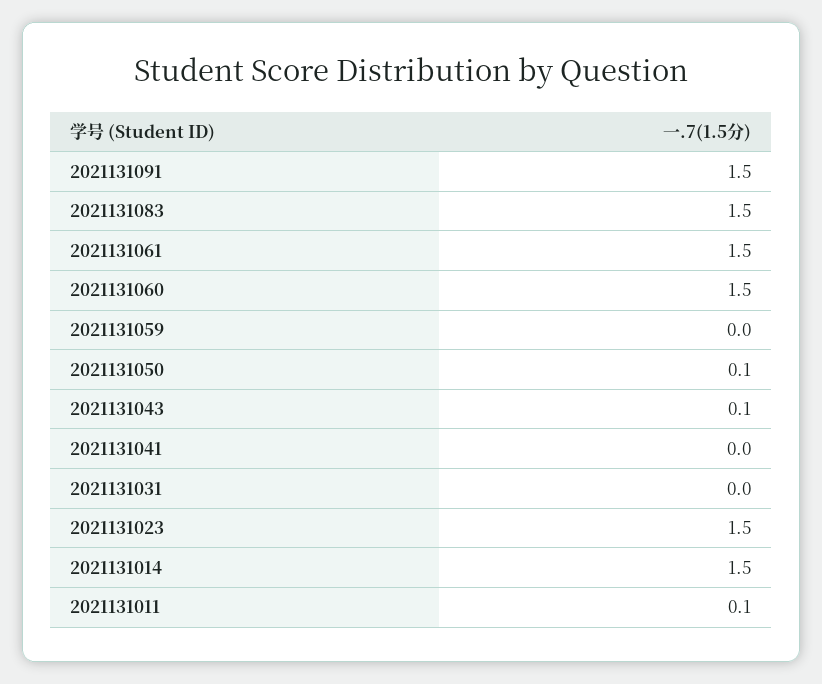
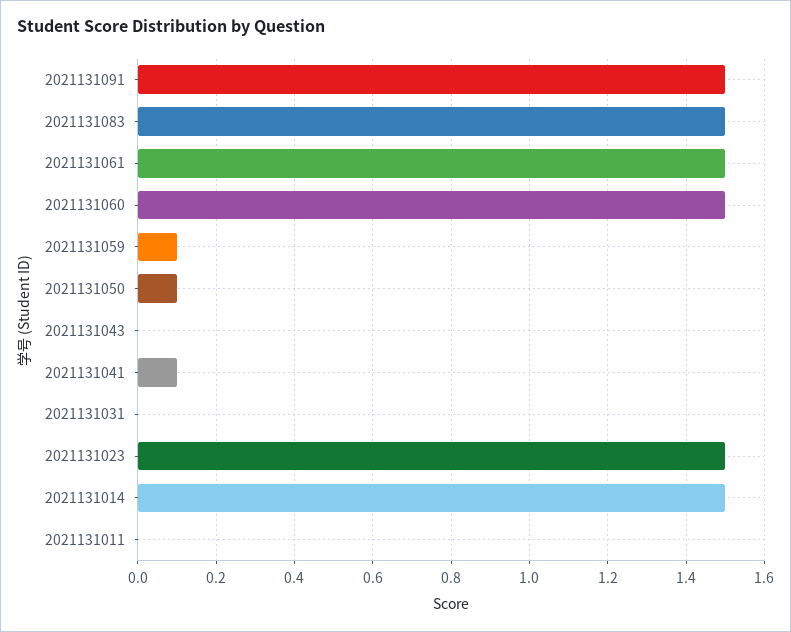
  {
    "2021131091": 1.5,
    "2021131083": 1.5,
    "2021131061": 1.5,
    "2021131060": 1.5,
-   "2021131059": 0,
+   "2021131059": 0.1,
    "2021131050": 0.1,
-   "2021131043": 0.1,
+   "2021131043": 0,
-   "2021131041": 0,
+   "2021131041": 0.1,
    "2021131031": 0,
    "2021131023": 1.5,
    "2021131014": 1.5,
-   "2021131011": 0.1
+   "2021131011": 0
  }

